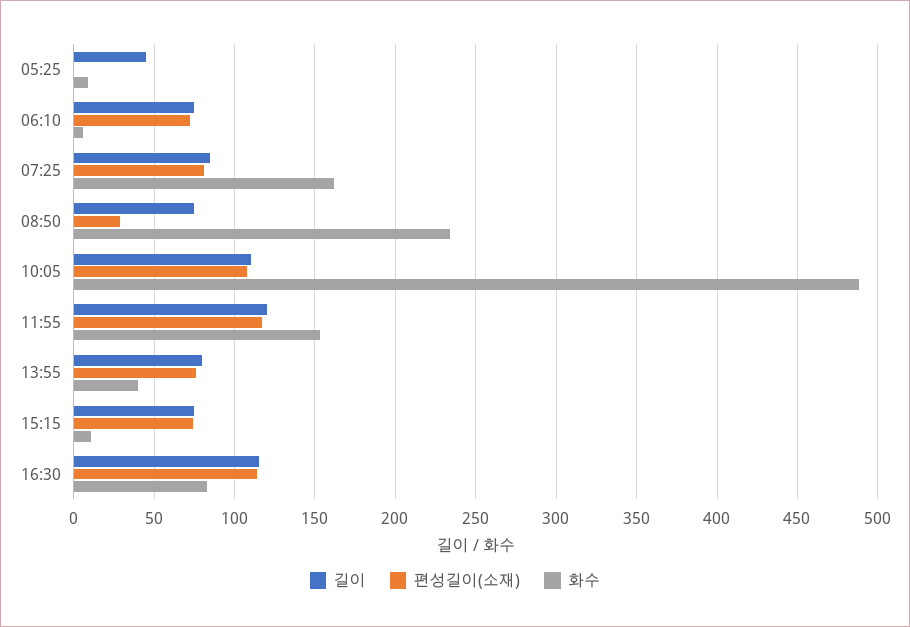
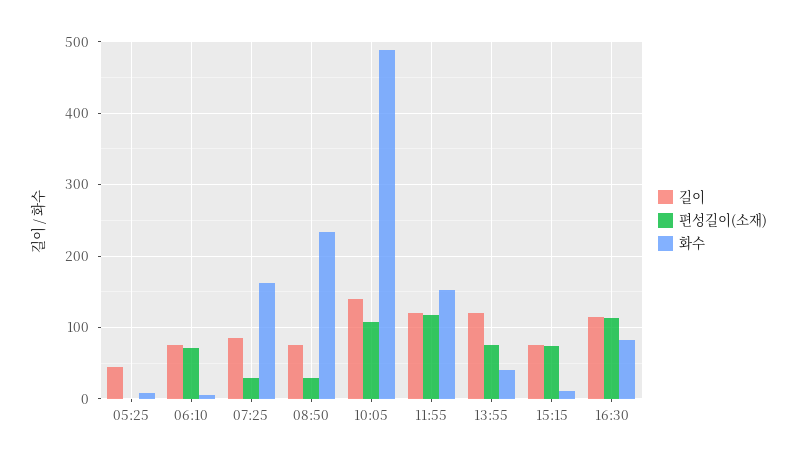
  {
    "길이": {
      "05:25": 45,
      "06:10": 75,
      "07:25": 85,
      "08:50": 75,
-     "10:05": 110,
+     "10:05": 140,
      "11:55": 120,
-     "13:55": 80,
+     "13:55": 120,
      "15:15": 75,
      "16:30": 115
    },
    "편성길이(소재)": {
      "05:25": 0,
      "06:10": 70,
-     "07:25": 80,
+     "07:25": 30,
      "08:50": 30,
      "10:05": 110,
      "11:55": 115,
      "13:55": 75,
      "15:15": 75,
      "16:30": 115
    },
    "화수": {
      "05:25": 10,
      "06:10": 5,
      "07:25": 160,
      "08:50": 235,
      "10:05": 490,
      "11:55": 155,
      "13:55": 40,
      "15:15": 10,
      "16:30": 85
    }
  }

